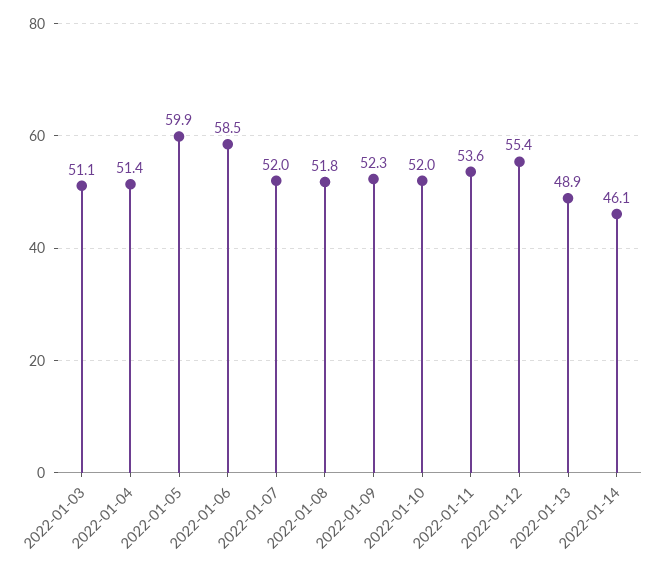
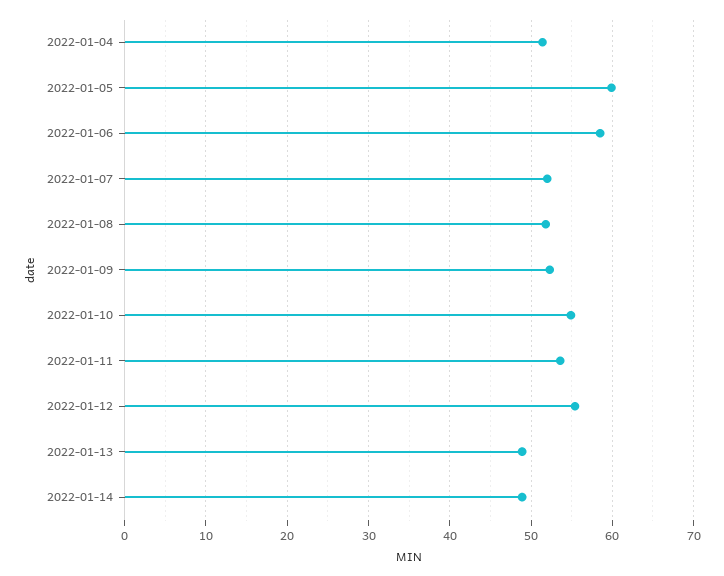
  {
-   "2022-01-03": 51.1,
    "2022-01-04": 51.4,
    "2022-01-05": 59.9,
    "2022-01-06": 58.5,
    "2022-01-07": 52,
    "2022-01-08": 51.8,
    "2022-01-09": 52.3,
-   "2022-01-10": 52,
+   "2022-01-10": 55,
    "2022-01-11": 53.6,
    "2022-01-12": 55.4,
    "2022-01-13": 48.9,
-   "2022-01-14": 46.1
+   "2022-01-14": 49
  }

